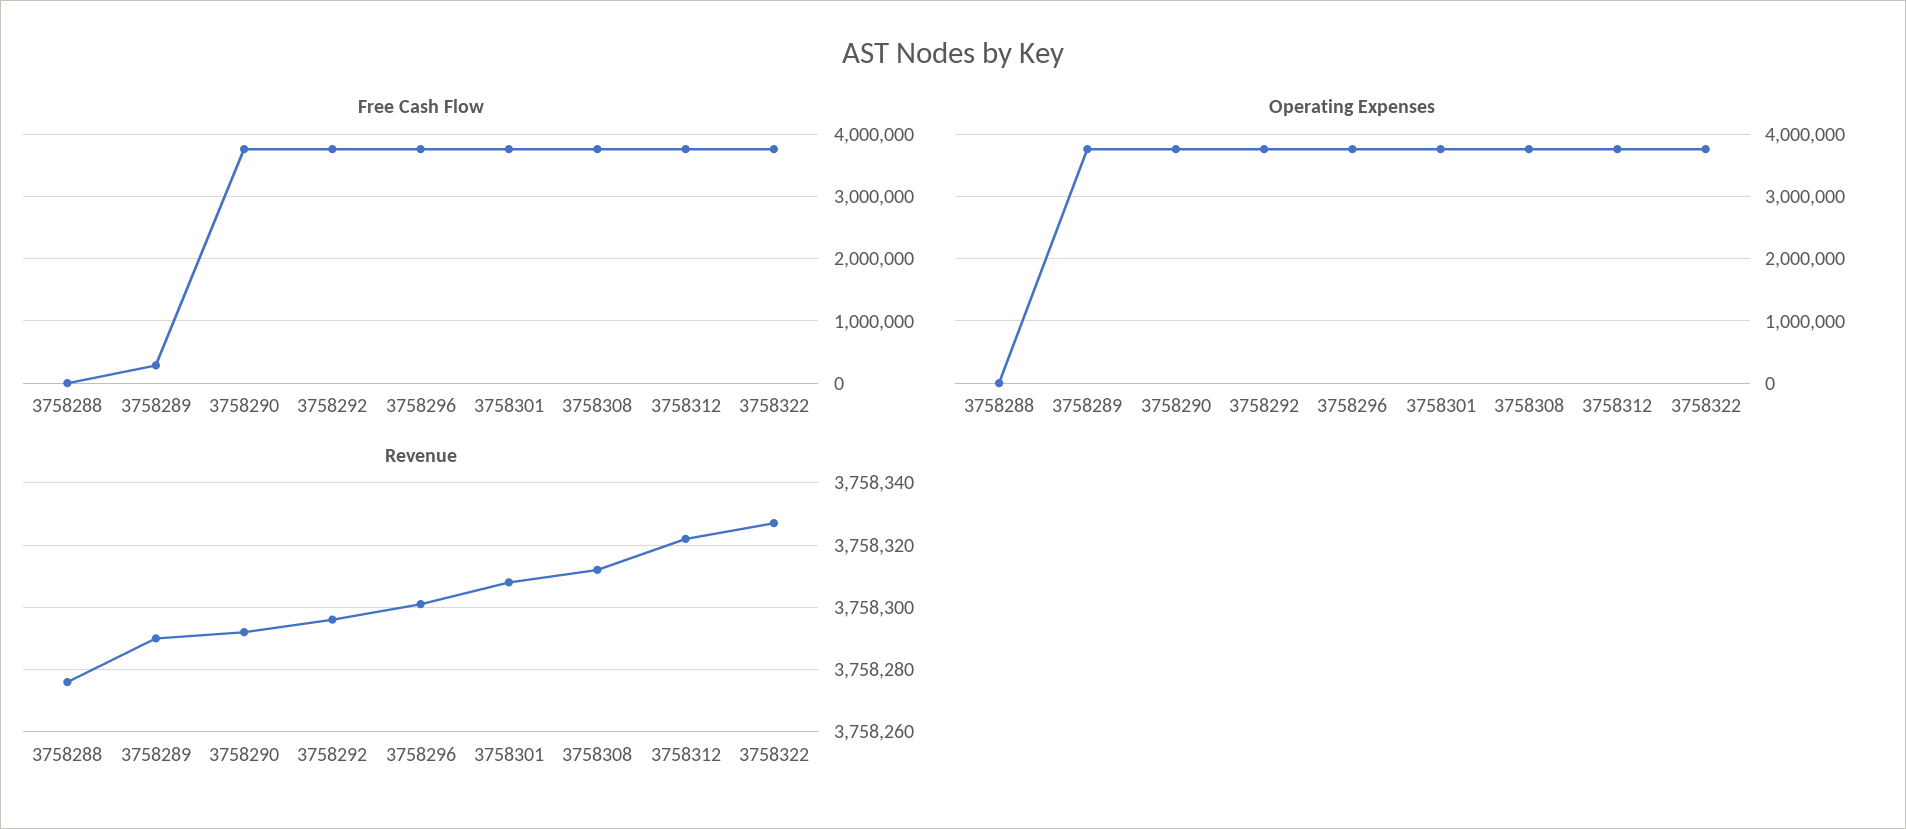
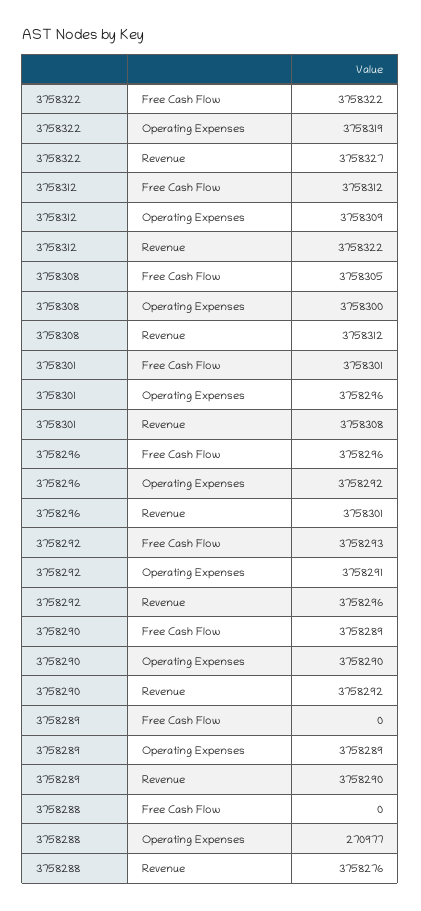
  {
    "Free Cash Flow": {
      "3758288": 0,
-     "3758289": 300000,
+     "3758289": 0,
      "3758290": 3758289,
      "3758292": 3758293,
      "3758296": 3758296,
      "3758301": 3758301,
      "3758308": 3758305,
      "3758312": 3758312,
      "3758322": 3758322
    },
    "Operating Expenses": {
-     "3758288": 0,
+     "3758288": 270977,
      "3758289": 3758289,
      "3758290": 3758290,
      "3758292": 3758291,
      "3758296": 3758292,
      "3758301": 3758296,
      "3758308": 3758300,
      "3758312": 3758309,
      "3758322": 3758319
    },
    "Revenue": {
      "3758288": 3758276,
      "3758289": 3758290,
      "3758290": 3758292,
      "3758292": 3758296,
      "3758296": 3758301,
      "3758301": 3758308,
      "3758308": 3758312,
      "3758312": 3758322,
      "3758322": 3758327
    }
  }

